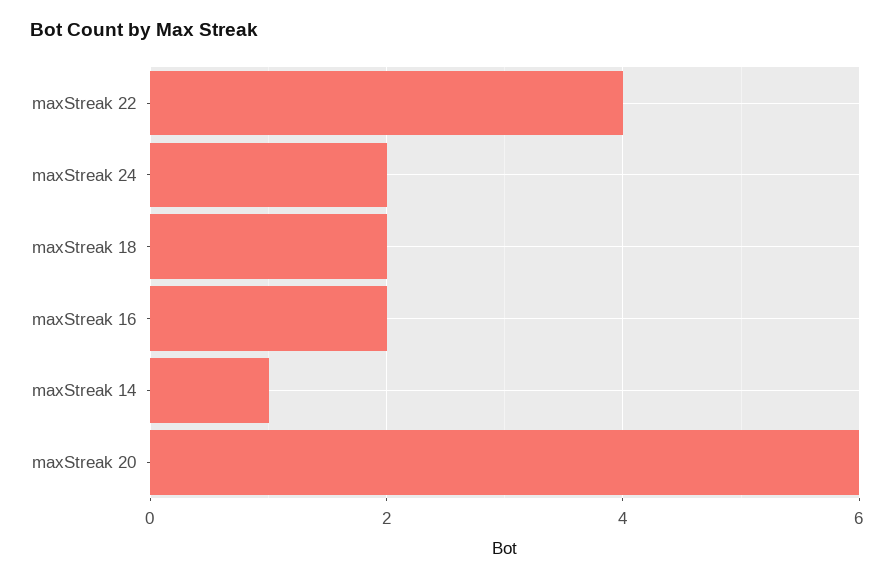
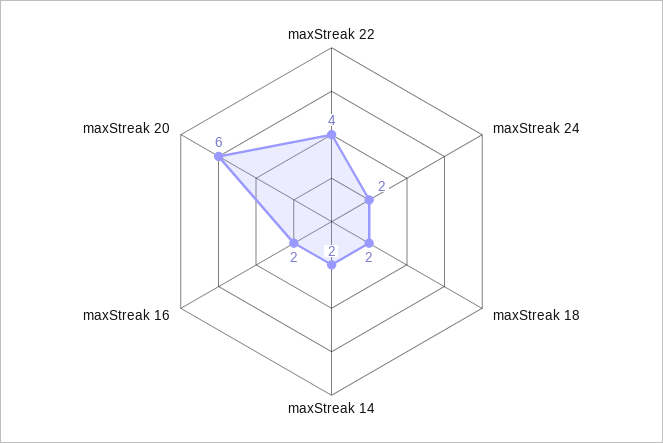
  {
    "maxStreak 22": 4,
    "maxStreak 24": 2,
    "maxStreak 18": 2,
    "maxStreak 16": 2,
-   "maxStreak 14": 1,
+   "maxStreak 14": 2,
    "maxStreak 20": 6
  }

